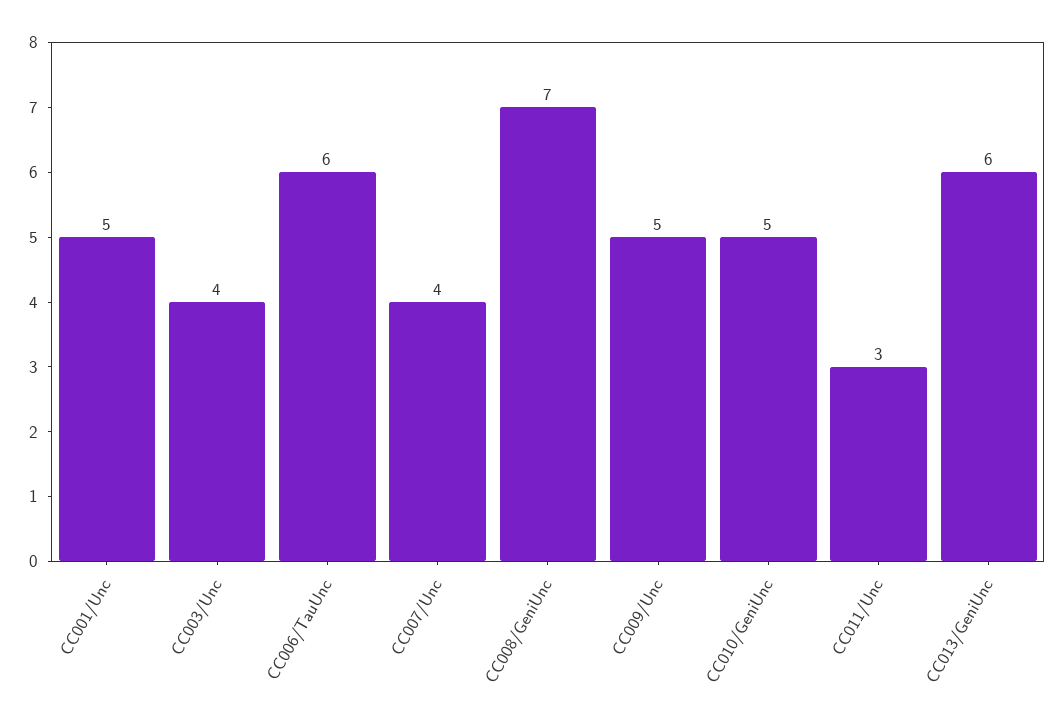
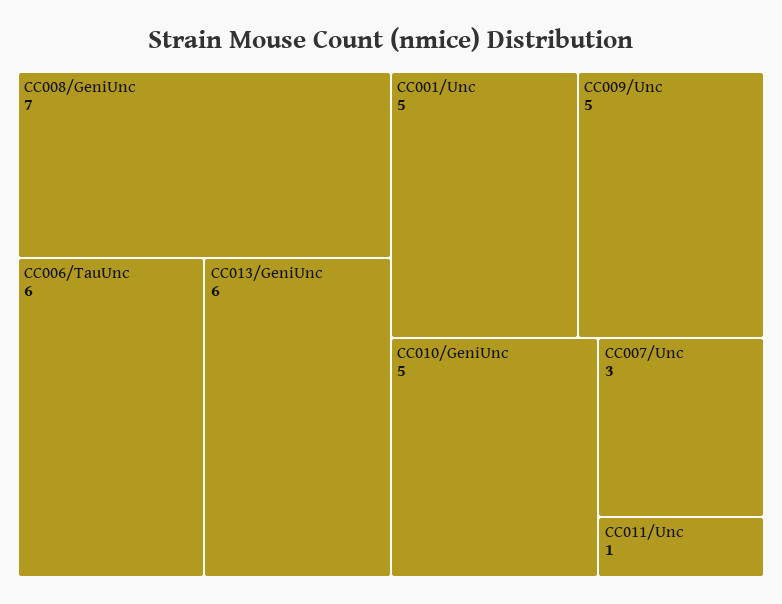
  {
    "CC001/Unc": 5,
-   "CC003/Unc": 4,
    "CC006/TauUnc": 6,
-   "CC007/Unc": 4,
+   "CC007/Unc": 3,
    "CC008/GeniUnc": 7,
    "CC009/Unc": 5,
    "CC010/GeniUnc": 5,
-   "CC011/Unc": 3,
+   "CC011/Unc": 1,
    "CC013/GeniUnc": 6
  }

